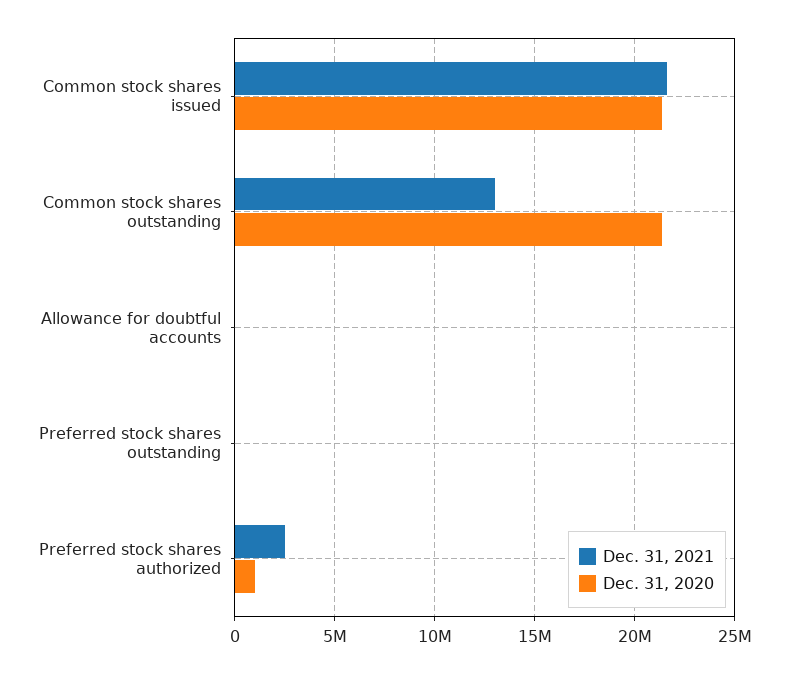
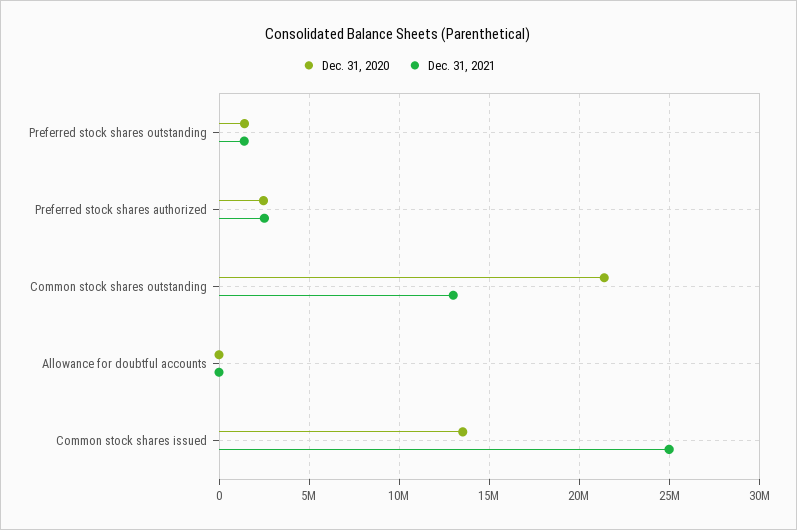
  {
    "Dec. 31, 2021": {
-     "Common stock shares issued": 21500000,
+     "Common stock shares issued": 25000000,
      "Common stock shares outstanding": 13000000,
      "Allowance for doubtful accounts": 0,
-     "Preferred stock shares outstanding": 0,
+     "Preferred stock shares outstanding": 1500000,
      "Preferred stock shares authorized": 2500000
    },
    "Dec. 31, 2020": {
-     "Common stock shares issued": 21500000,
+     "Common stock shares issued": 13500000,
      "Common stock shares outstanding": 21500000,
      "Allowance for doubtful accounts": 0,
-     "Preferred stock shares outstanding": 0,
+     "Preferred stock shares outstanding": 1500000,
-     "Preferred stock shares authorized": 1000000
+     "Preferred stock shares authorized": 2500000
    }
  }

